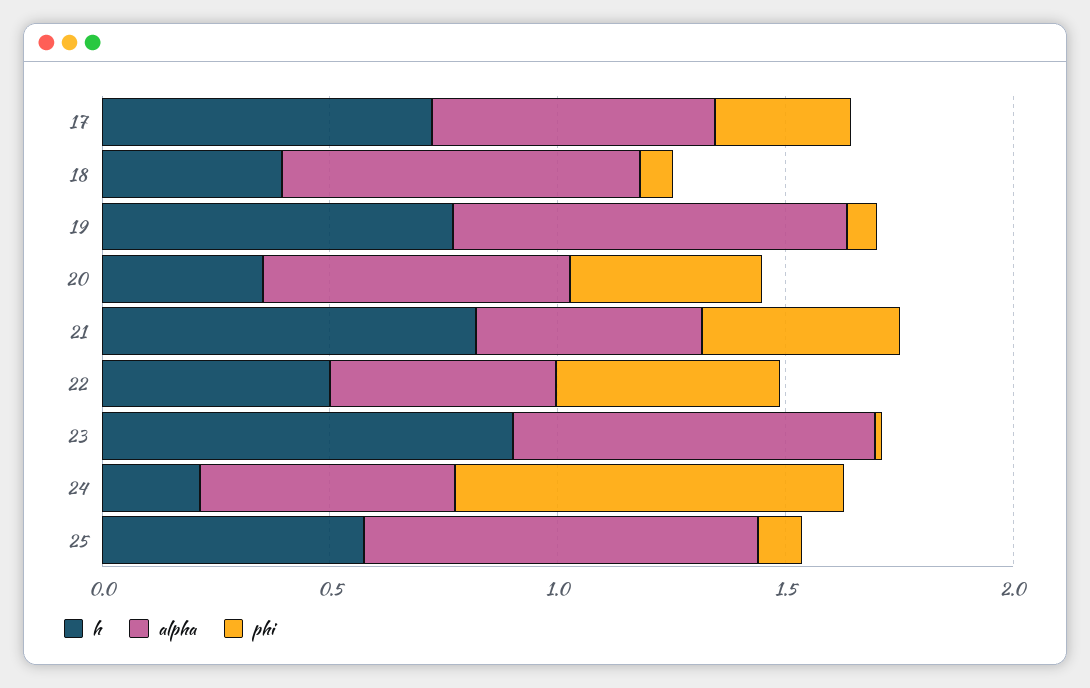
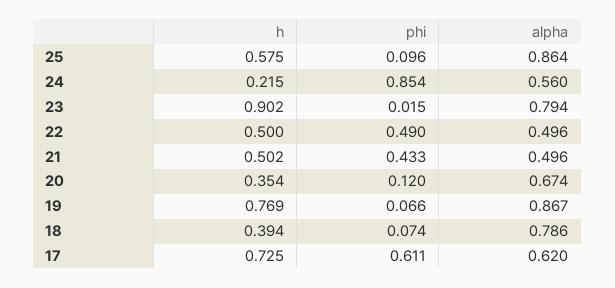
  {
    "h": {
      "17": 0.725,
      "18": 0.394,
      "19": 0.769,
      "20": 0.354,
-     "21": 0.8,
+     "21": 0.502,
      "22": 0.5,
      "23": 0.902,
      "24": 0.215,
      "25": 0.575
    },
    "alpha": {
      "17": 0.62,
      "18": 0.786,
      "19": 0.867,
      "20": 0.674,
      "21": 0.496,
      "22": 0.496,
      "23": 0.794,
      "24": 0.56,
      "25": 0.864
    },
    "phi": {
-     "17": 0.3,
+     "17": 0.611,
      "18": 0.074,
      "19": 0.066,
-     "20": 0.4,
+     "20": 0.12,
      "21": 0.433,
      "22": 0.49,
      "23": 0.015,
      "24": 0.854,
      "25": 0.096
    }
  }

